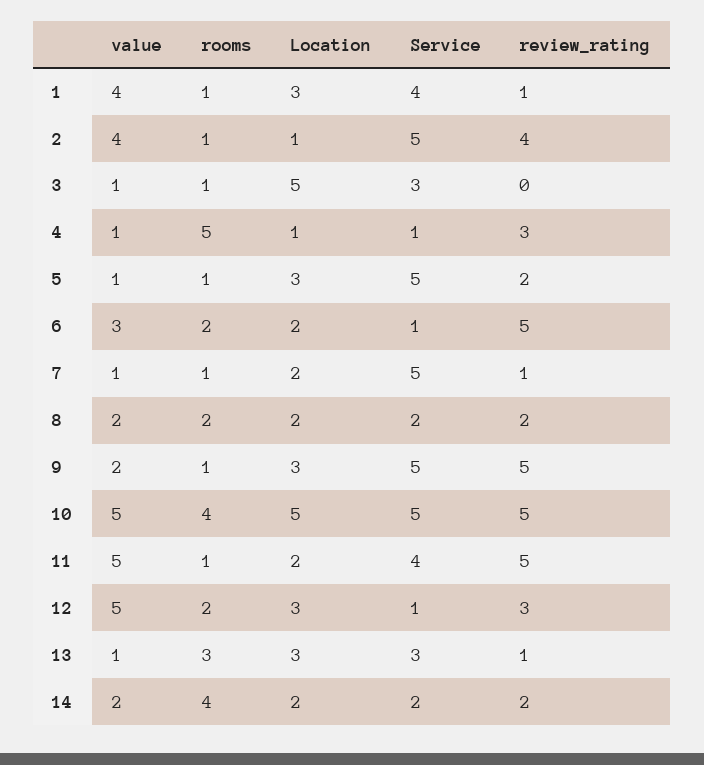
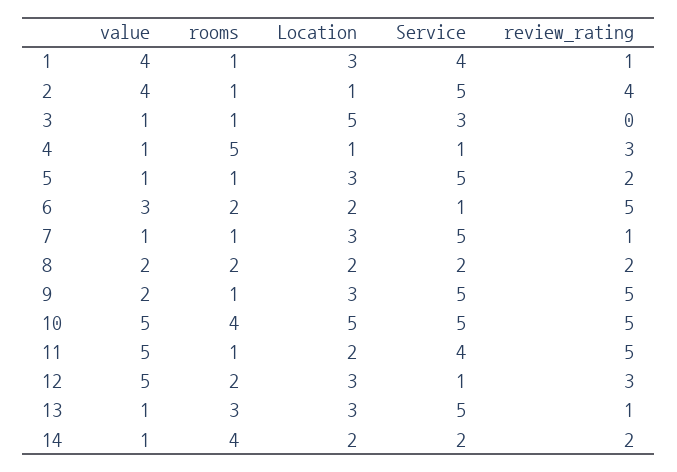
  {
    "value": {
      "1": 4,
      "2": 4,
      "3": 1,
      "4": 1,
      "5": 1,
      "6": 3,
      "7": 1,
      "8": 2,
      "9": 2,
      "10": 5,
      "11": 5,
      "12": 5,
      "13": 1,
-     "14": 2
+     "14": 1
    },
    "rooms": {
      "1": 1,
      "2": 1,
      "3": 1,
      "4": 5,
      "5": 1,
      "6": 2,
      "7": 1,
      "8": 2,
      "9": 1,
      "10": 4,
      "11": 1,
      "12": 2,
      "13": 3,
      "14": 4
    },
    "Location": {
      "1": 3,
      "2": 1,
      "3": 5,
      "4": 1,
      "5": 3,
      "6": 2,
-     "7": 2,
+     "7": 3,
      "8": 2,
      "9": 3,
      "10": 5,
      "11": 2,
      "12": 3,
      "13": 3,
      "14": 2
    },
    "Service": {
      "1": 4,
      "2": 5,
      "3": 3,
      "4": 1,
      "5": 5,
      "6": 1,
      "7": 5,
      "8": 2,
      "9": 5,
      "10": 5,
      "11": 4,
      "12": 1,
-     "13": 3,
+     "13": 5,
      "14": 2
    },
    "review_rating": {
      "1": 1,
      "2": 4,
      "3": 0,
      "4": 3,
      "5": 2,
      "6": 5,
      "7": 1,
      "8": 2,
      "9": 5,
      "10": 5,
      "11": 5,
      "12": 3,
      "13": 1,
      "14": 2
    }
  }

